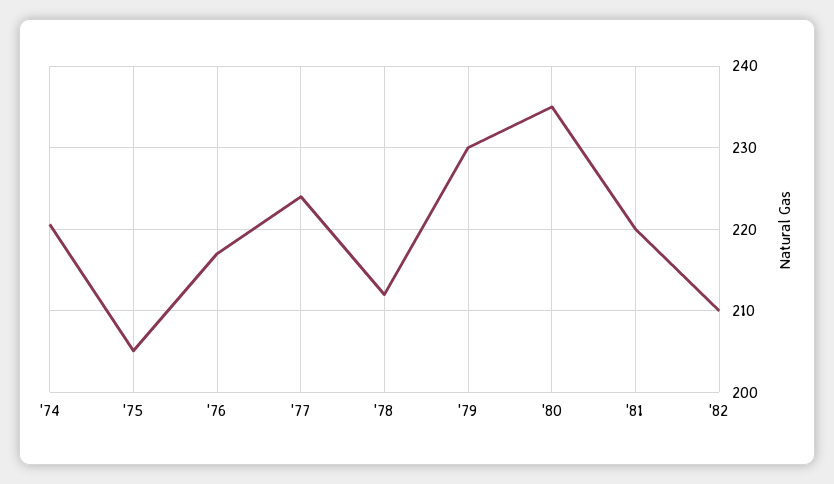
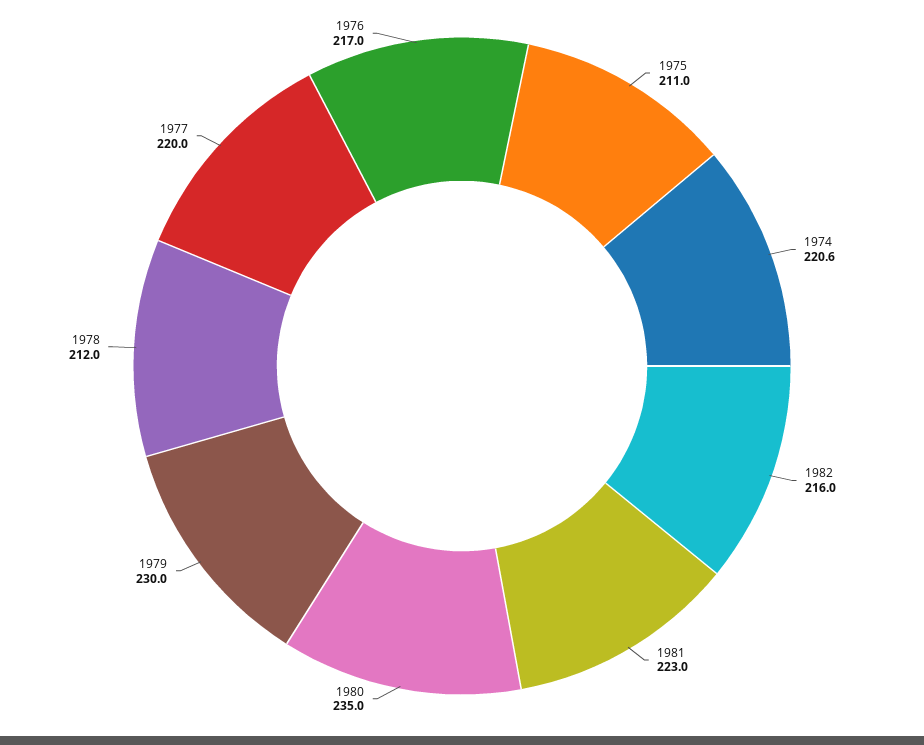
  {
    "'74": 220.6,
-   "'75": 205,
+   "'75": 211,
    "'76": 217,
-   "'77": 224,
+   "'77": 220,
    "'78": 212,
    "'79": 230,
    "'80": 235,
-   "'81": 220,
+   "'81": 223,
-   "'82": 210
+   "'82": 216
  }

